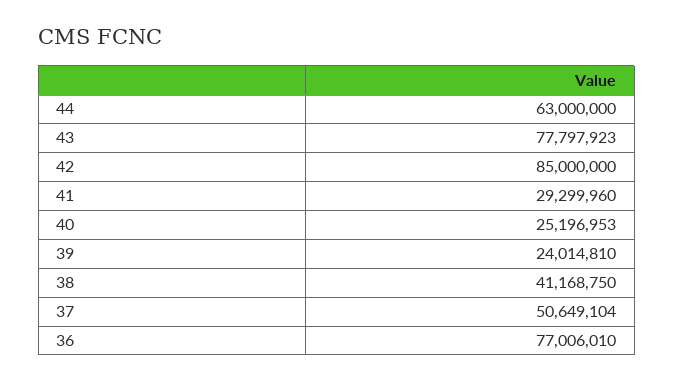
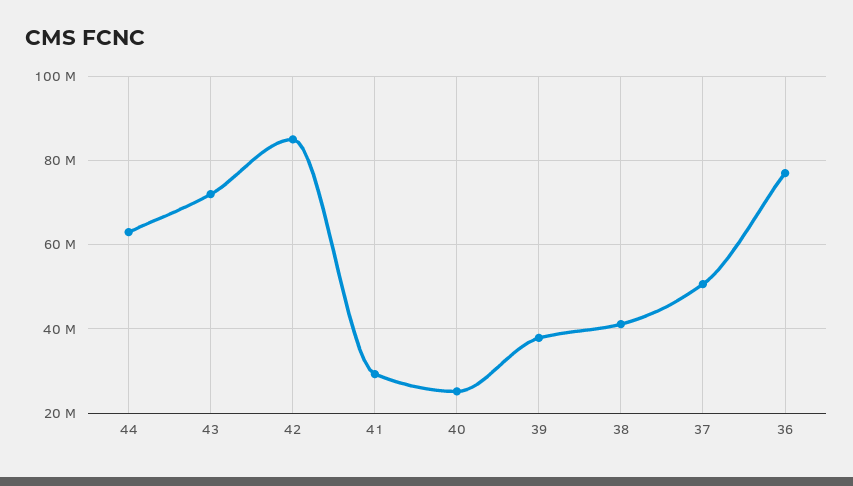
  {
    "44": 63000000,
-   "43": 77797923,
+   "43": 72000000,
    "42": 85000000,
    "41": 29299960,
    "40": 25196953,
-   "39": 24014810,
+   "39": 38000000,
    "38": 41168750,
    "37": 50649104,
    "36": 77006010
  }

